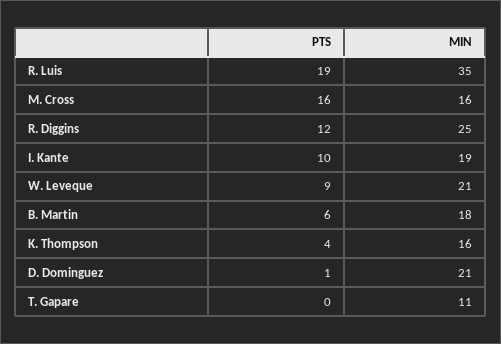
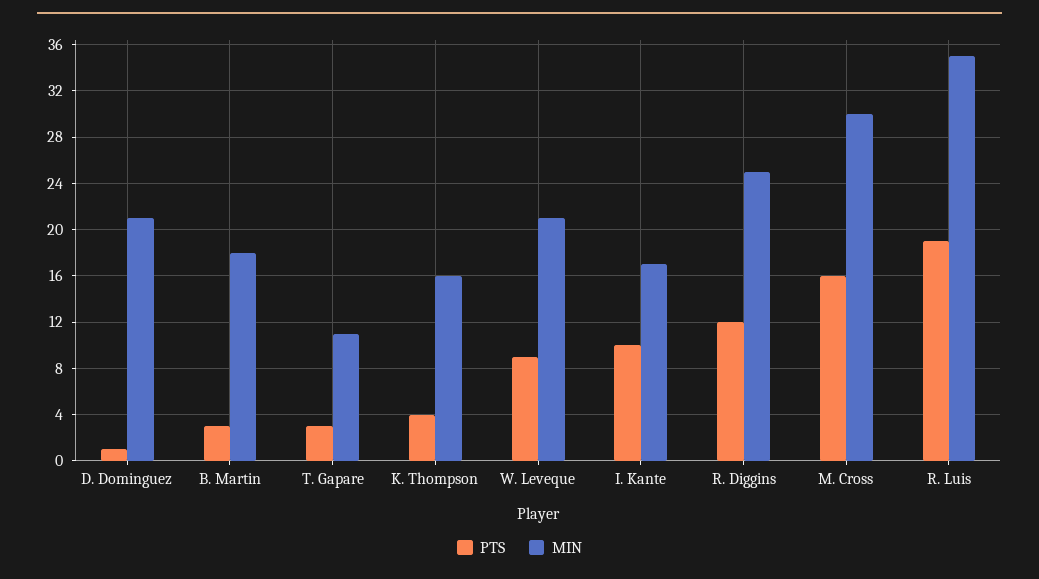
  {
    "PTS": {
      "R. Luis": 19,
      "M. Cross": 16,
      "R. Diggins": 12,
      "I. Kante": 10,
      "W. Leveque": 9,
-     "B. Martin": 6,
+     "B. Martin": 3,
      "K. Thompson": 4,
      "D. Dominguez": 1,
-     "T. Gapare": 0
+     "T. Gapare": 3
    },
    "MIN": {
      "R. Luis": 35,
-     "M. Cross": 16,
+     "M. Cross": 30,
      "R. Diggins": 25,
-     "I. Kante": 19,
+     "I. Kante": 17,
      "W. Leveque": 21,
      "B. Martin": 18,
      "K. Thompson": 16,
      "D. Dominguez": 21,
      "T. Gapare": 11
    }
  }

